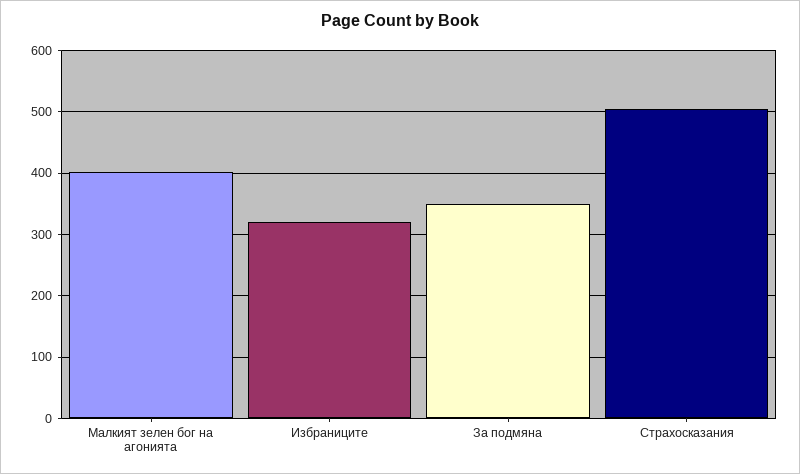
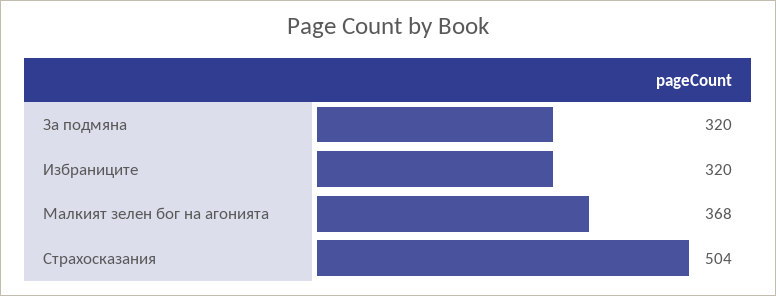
  {
-   "Малкият зелен бог на агонията": 400,
+   "Малкият зелен бог на агонията": 368,
    "Избраниците": 320,
-   "За подмяна": 350,
+   "За подмяна": 320,
    "Страхосказания": 504
  }

